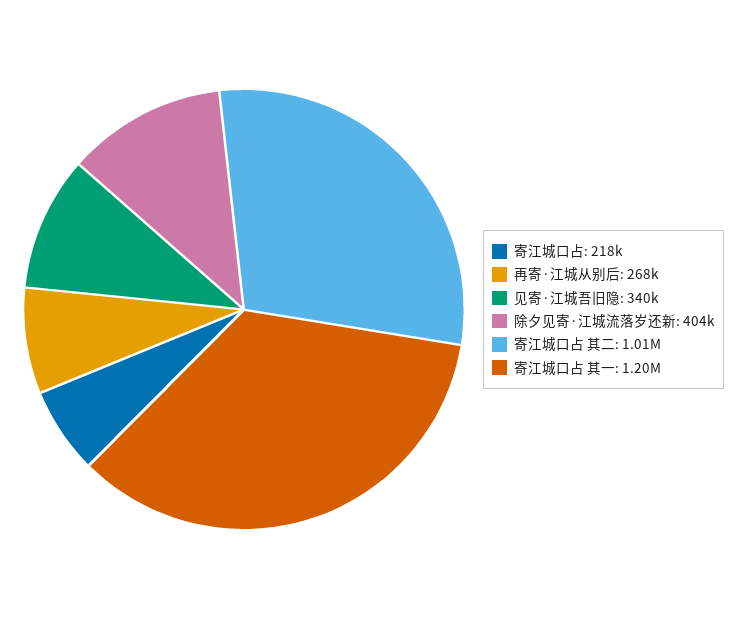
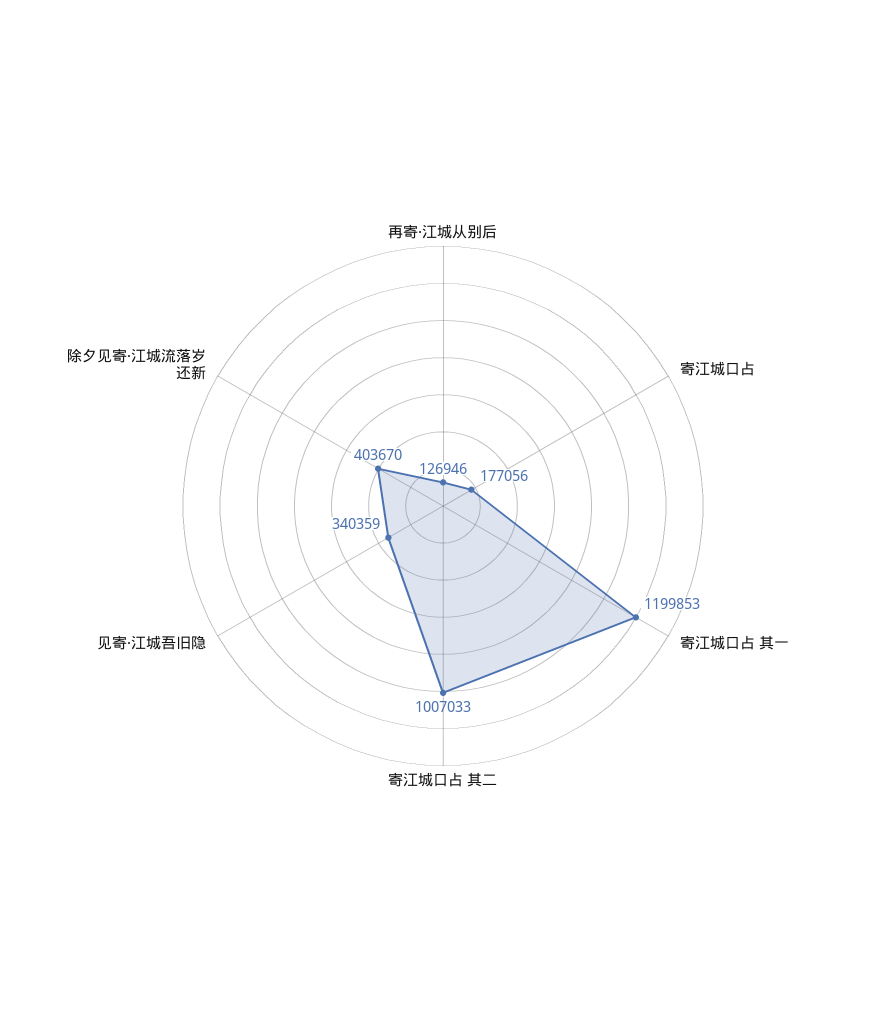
  {
-   "寄江城口占": 218000,
+   "寄江城口占": 177056,
-   "再寄·江城从别后": 268000,
+   "再寄·江城从别后": 126946,
    "见寄·江城吾旧隐": 340359,
    "除夕见寄·江城流落岁还新": 403670,
    "寄江城口占 其二": 1007033,
    "寄江城口占 其一": 1199853
  }

